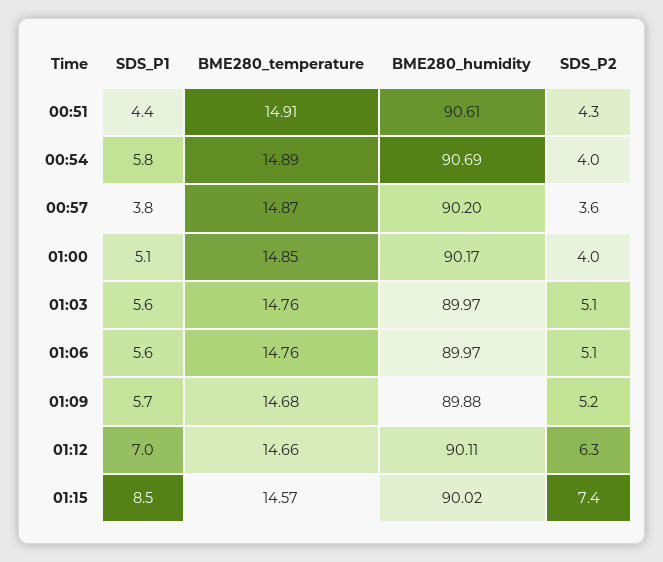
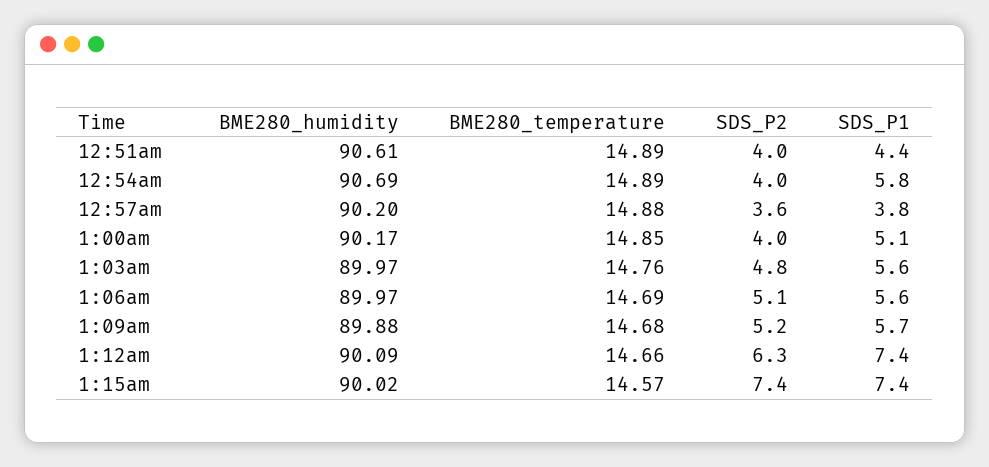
  {
    "SDS_P1": {
      "00:51": 4.4,
      "00:54": 5.8,
      "00:57": 3.8,
      "01:00": 5.1,
      "01:03": 5.6,
      "01:06": 5.6,
      "01:09": 5.7,
-     "01:12": 7,
+     "01:12": 7.4,
-     "01:15": 8.5
+     "01:15": 7.4
    },
    "BME280_temperature": {
-     "00:51": 14.91,
+     "00:51": 14.89,
      "00:54": 14.89,
-     "00:57": 14.87,
+     "00:57": 14.88,
      "01:00": 14.85,
      "01:03": 14.76,
-     "01:06": 14.76,
+     "01:06": 14.69,
      "01:09": 14.68,
      "01:12": 14.66,
      "01:15": 14.57
    },
    "BME280_humidity": {
      "00:51": 90.61,
      "00:54": 90.69,
      "00:57": 90.2,
      "01:00": 90.17,
      "01:03": 89.97,
      "01:06": 89.97,
      "01:09": 89.88,
-     "01:12": 90.11,
+     "01:12": 90.09,
      "01:15": 90.02
    },
    "SDS_P2": {
-     "00:51": 4.3,
+     "00:51": 4,
      "00:54": 4,
      "00:57": 3.6,
      "01:00": 4,
-     "01:03": 5.1,
+     "01:03": 4.8,
      "01:06": 5.1,
      "01:09": 5.2,
      "01:12": 6.3,
      "01:15": 7.4
    }
  }

